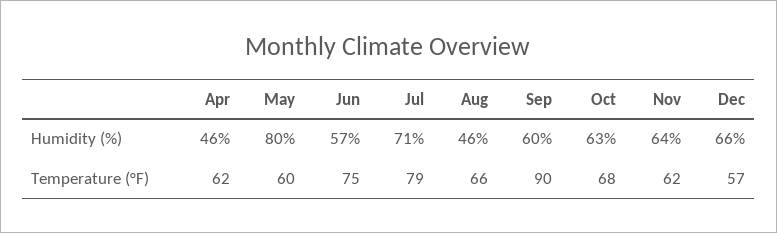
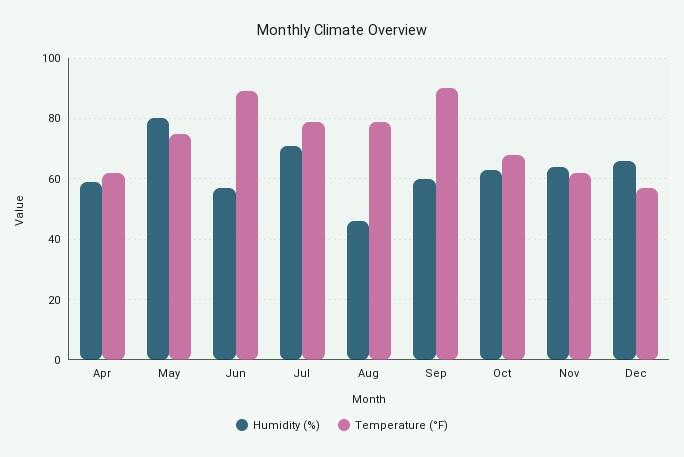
  {
    "Humidity (%)": {
-     "Apr": 46,
+     "Apr": 60,
      "May": 80,
      "Jun": 57,
      "Jul": 71,
      "Aug": 46,
      "Sep": 60,
      "Oct": 63,
      "Nov": 64,
      "Dec": 66
    },
    "Temperature (°F)": {
      "Apr": 62,
-     "May": 60,
+     "May": 75,
-     "Jun": 75,
+     "Jun": 90,
      "Jul": 79,
-     "Aug": 66,
+     "Aug": 80,
      "Sep": 90,
      "Oct": 68,
      "Nov": 62,
      "Dec": 57
    }
  }

